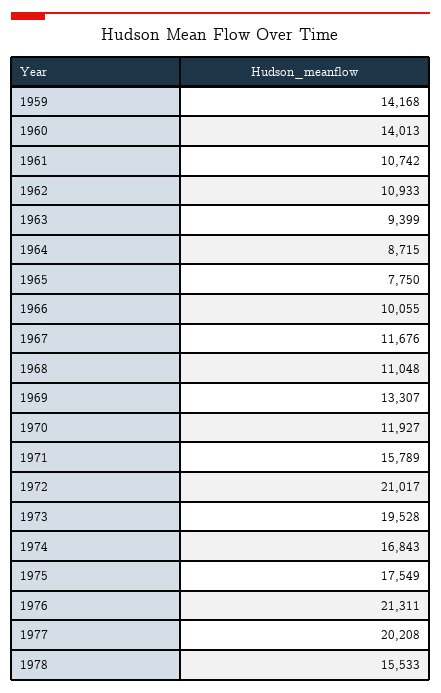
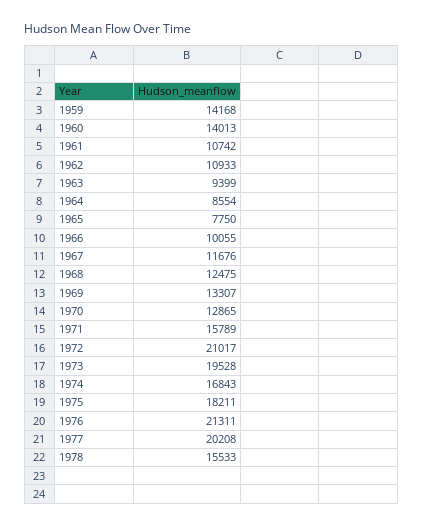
  {
    "1959": 14168,
    "1960": 14013,
    "1961": 10742,
    "1962": 10933,
    "1963": 9399,
-   "1964": 8715,
+   "1964": 8554,
    "1965": 7750,
    "1966": 10055,
    "1967": 11676,
-   "1968": 11048,
+   "1968": 12475,
    "1969": 13307,
-   "1970": 11927,
+   "1970": 12865,
    "1971": 15789,
    "1972": 21017,
    "1973": 19528,
    "1974": 16843,
-   "1975": 17549,
+   "1975": 18211,
    "1976": 21311,
    "1977": 20208,
    "1978": 15533
  }

